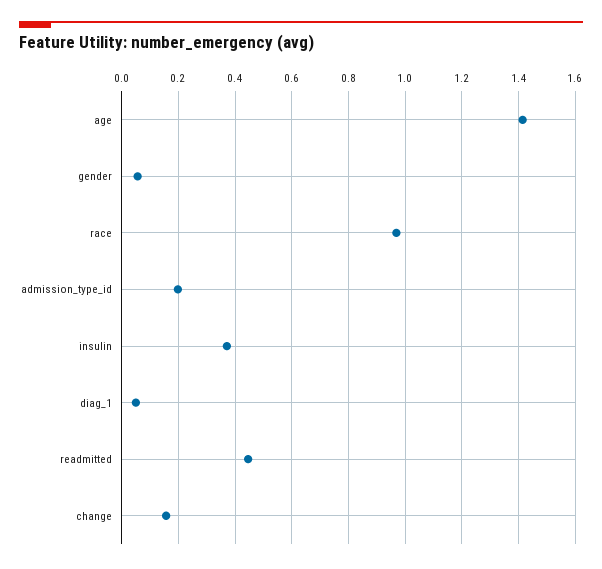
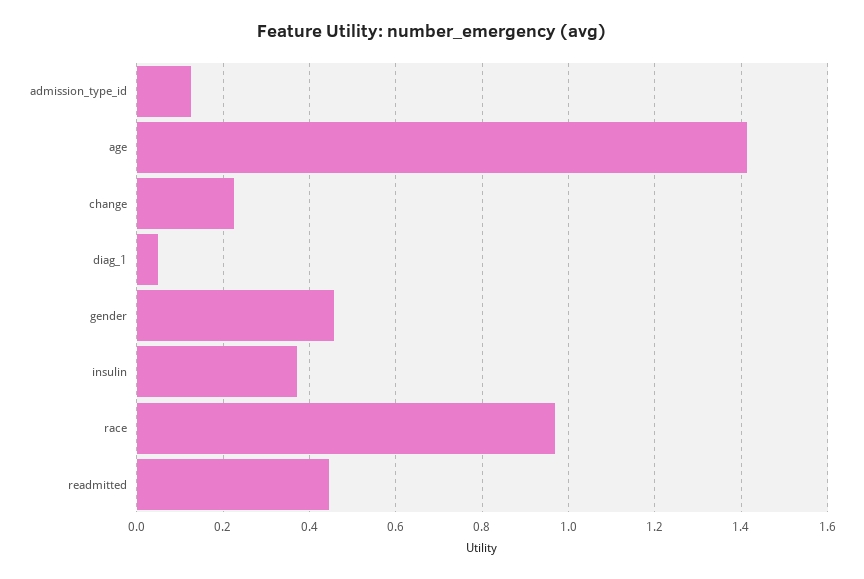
  {
    "age": 1.42,
-   "gender": 0.05,
+   "gender": 0.46,
    "race": 0.96,
-   "admission_type_id": 0.2,
+   "admission_type_id": 0.12,
    "insulin": 0.38,
    "diag_1": 0.06,
    "readmitted": 0.44,
-   "change": 0.15
+   "change": 0.22
  }

